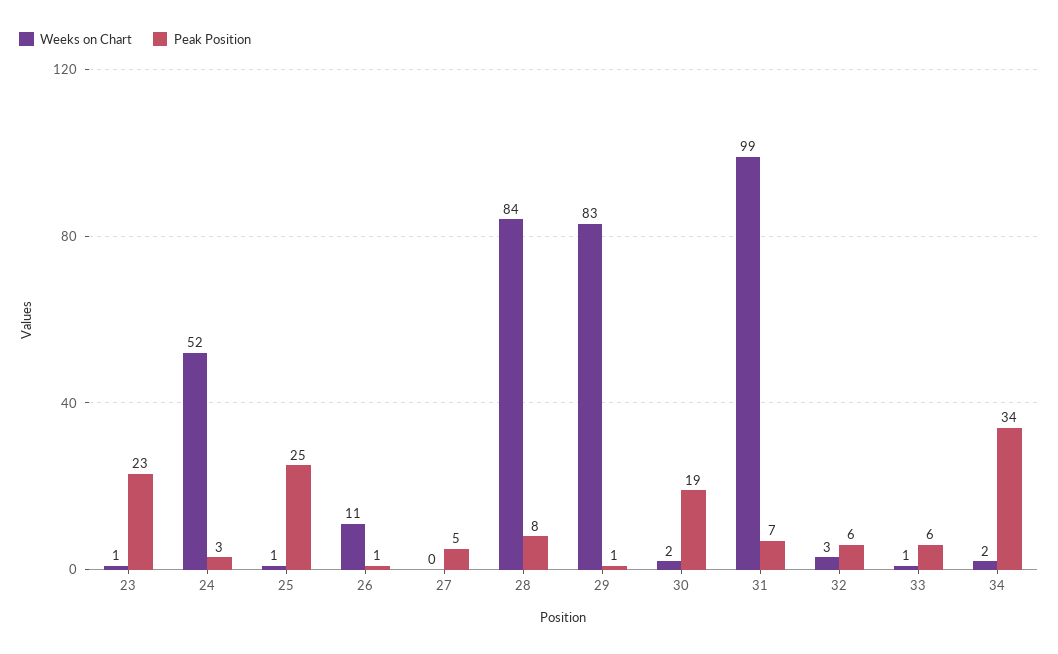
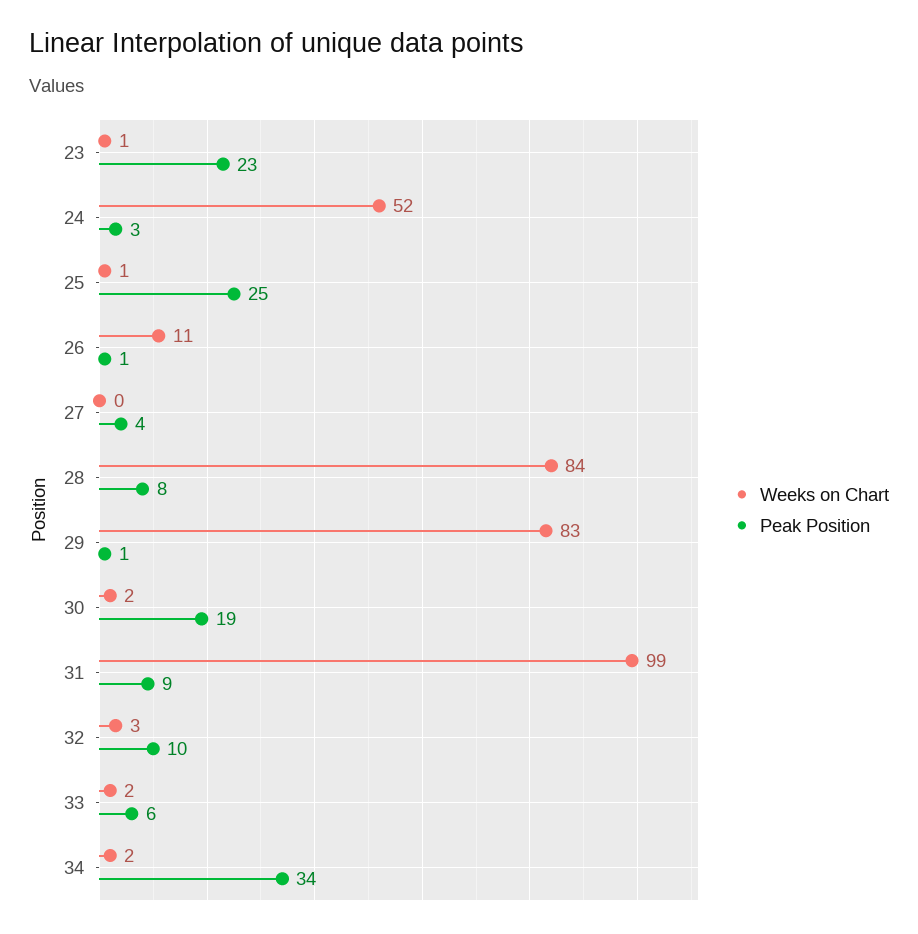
  {
    "Weeks on Chart": {
      "23": 1,
      "24": 52,
      "25": 1,
      "26": 11,
      "27": 0,
      "28": 84,
      "29": 83,
      "30": 2,
      "31": 99,
      "32": 3,
-     "33": 1,
+     "33": 2,
      "34": 2
    },
    "Peak Position": {
      "23": 23,
      "24": 3,
      "25": 25,
      "26": 1,
-     "27": 5,
+     "27": 4,
      "28": 8,
      "29": 1,
      "30": 19,
-     "31": 7,
+     "31": 9,
-     "32": 6,
+     "32": 10,
      "33": 6,
      "34": 34
    }
  }

